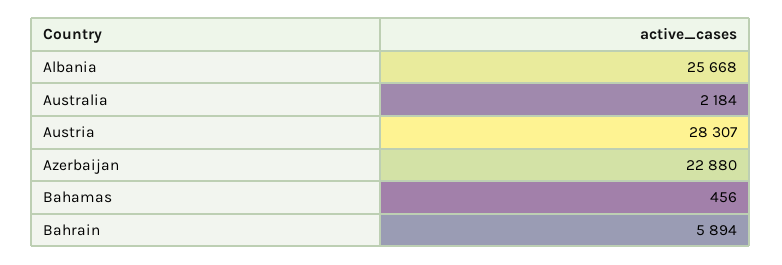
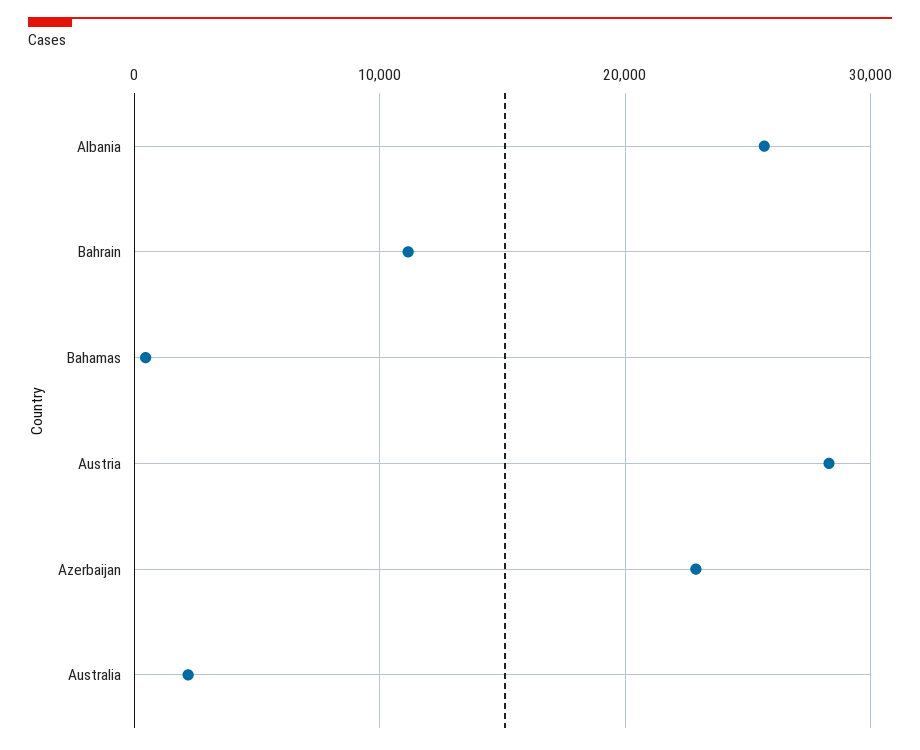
  {
    "Albania": 25668,
    "Australia": 2184,
    "Austria": 28307,
    "Azerbaijan": 22880,
    "Bahamas": 456,
-   "Bahrain": 5894
+   "Bahrain": 11000
  }

